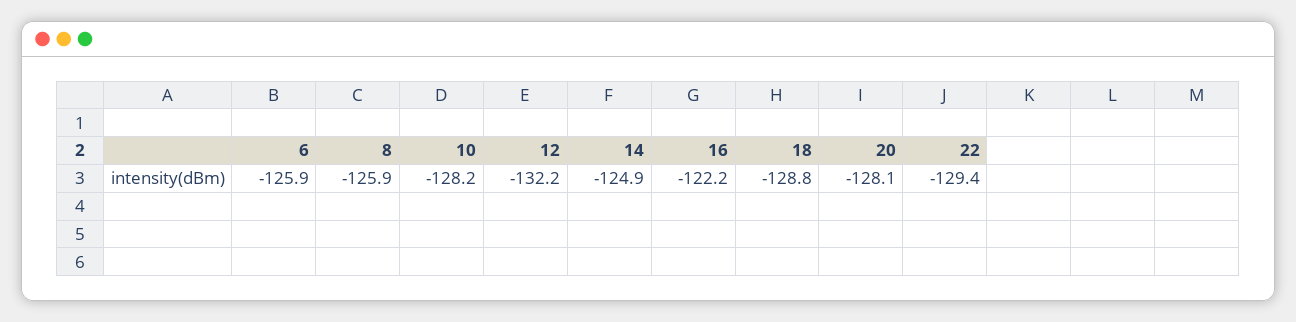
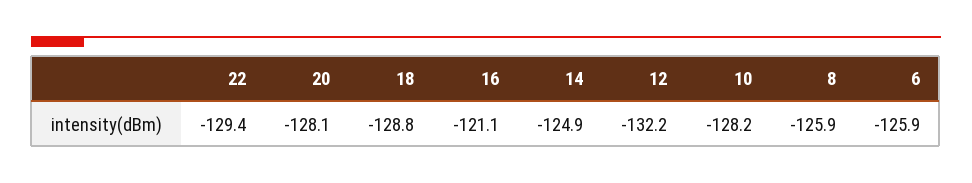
  {
    "6": -125.9,
    "8": -125.9,
    "10": -128.2,
    "12": -132.2,
    "14": -124.9,
-   "16": -122.2,
+   "16": -121.1,
    "18": -128.8,
    "20": -128.1,
    "22": -129.4
  }

